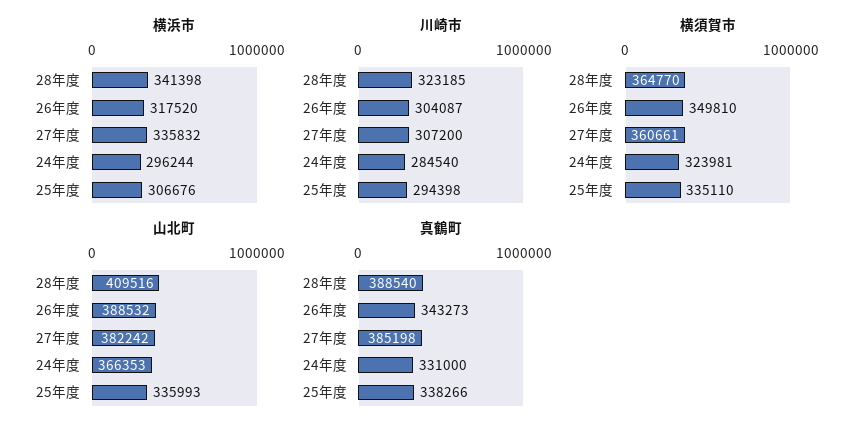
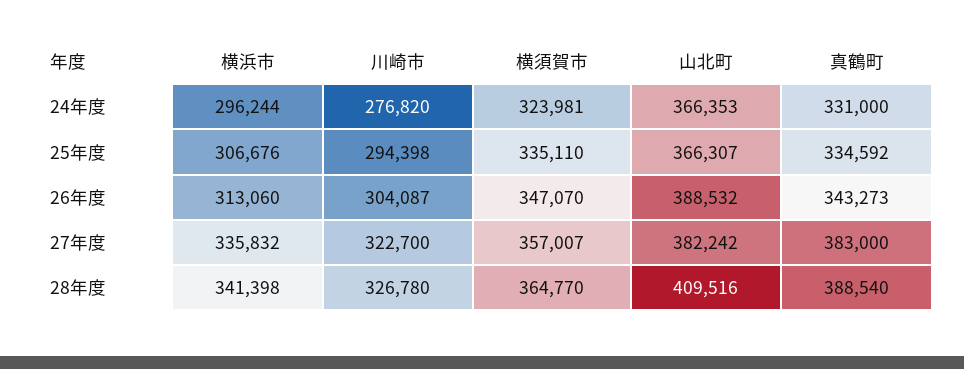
  {
    "横浜市": {
      "28年度": 341398,
-     "26年度": 317520,
+     "26年度": 313060,
      "27年度": 335832,
      "24年度": 296244,
      "25年度": 306676
    },
    "川崎市": {
-     "28年度": 323185,
+     "28年度": 326780,
      "26年度": 304087,
-     "27年度": 307200,
+     "27年度": 322700,
-     "24年度": 284540,
+     "24年度": 276820,
      "25年度": 294398
    },
    "横須賀市": {
      "28年度": 364770,
-     "26年度": 349810,
+     "26年度": 347070,
-     "27年度": 360661,
+     "27年度": 357007,
      "24年度": 323981,
      "25年度": 335110
    },
    "山北町": {
      "28年度": 409516,
      "26年度": 388532,
      "27年度": 382242,
      "24年度": 366353,
-     "25年度": 335993
+     "25年度": 366307
    },
    "真鶴町": {
      "28年度": 388540,
      "26年度": 343273,
-     "27年度": 385198,
+     "27年度": 383000,
      "24年度": 331000,
-     "25年度": 338266
+     "25年度": 334592
    }
  }

